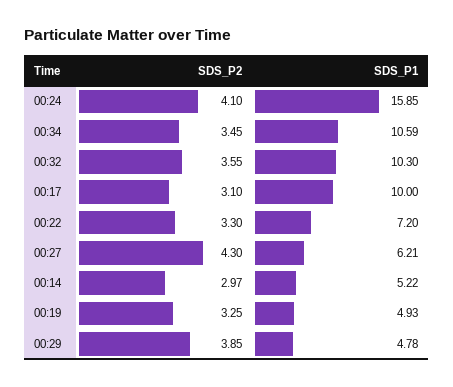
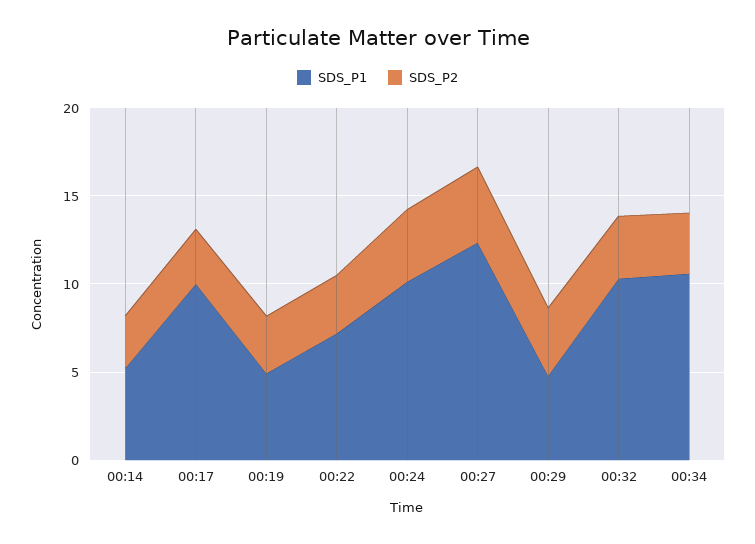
  {
    "SDS_P2": {
      "00:24": 4.1,
      "00:34": 3.45,
      "00:32": 3.55,
      "00:17": 3.1,
      "00:22": 3.3,
      "00:27": 4.3,
      "00:14": 2.97,
      "00:19": 3.25,
      "00:29": 3.85
    },
    "SDS_P1": {
-     "00:24": 15.85,
+     "00:24": 10,
      "00:34": 10.59,
      "00:32": 10.3,
      "00:17": 10,
      "00:22": 7.2,
-     "00:27": 6.21,
+     "00:27": 12,
      "00:14": 5.22,
      "00:19": 4.93,
      "00:29": 4.78
    }
  }

